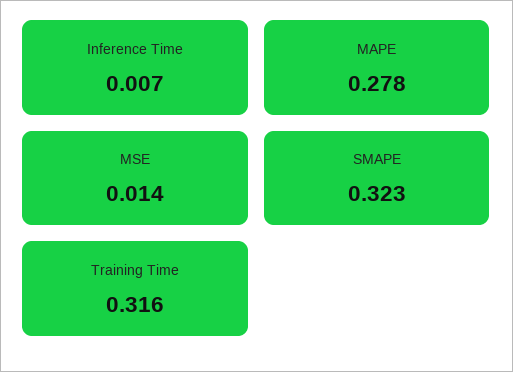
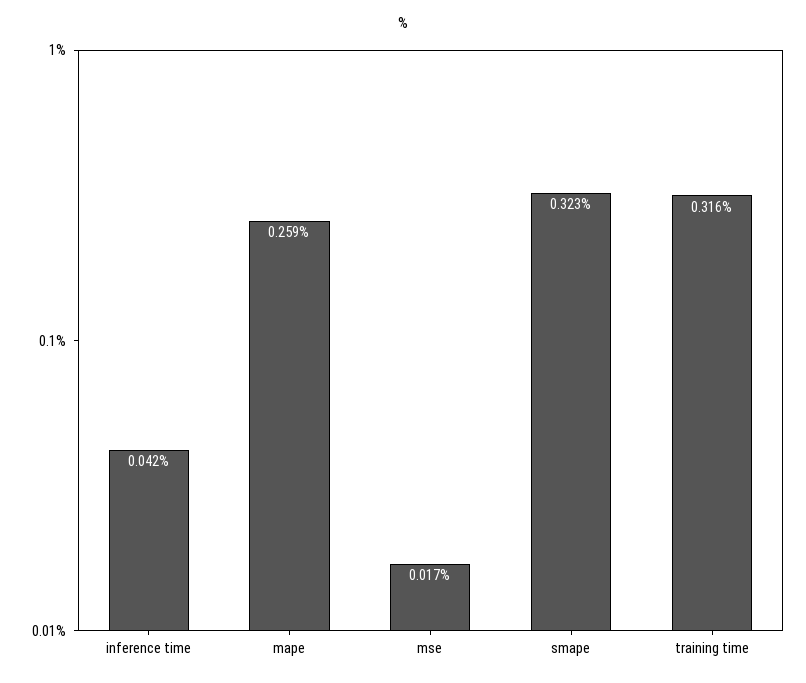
  {
-   "Inference Time": 0.007,
+   "Inference Time": 0.042,
-   "MAPE": 0.278,
+   "MAPE": 0.259,
-   "MSE": 0.014,
+   "MSE": 0.017,
    "SMAPE": 0.323,
    "Training Time": 0.316
  }

